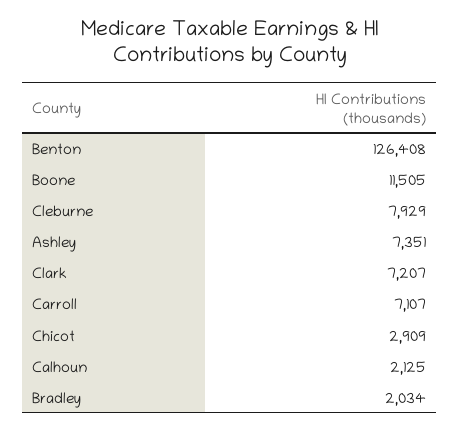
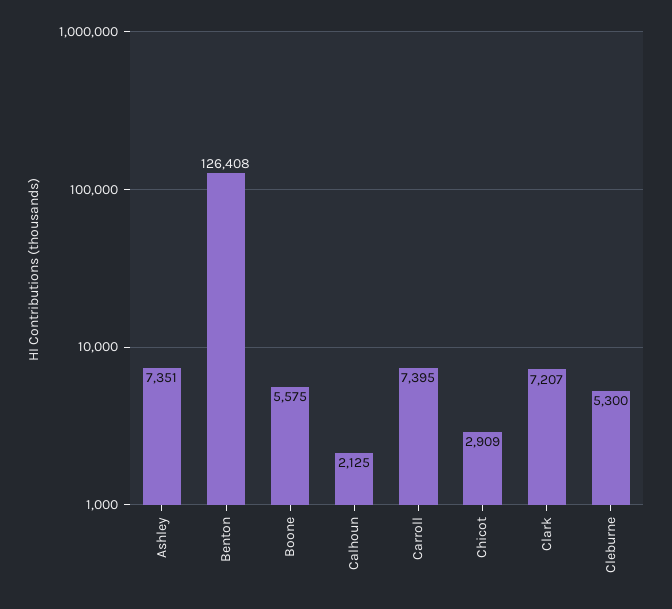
  {
    "Benton": 126408,
-   "Boone": 11505,
+   "Boone": 5575,
-   "Cleburne": 7929,
+   "Cleburne": 5300,
    "Ashley": 7351,
    "Clark": 7207,
-   "Carroll": 7107,
+   "Carroll": 7395,
    "Chicot": 2909,
-   "Calhoun": 2125,
+   "Calhoun": 2125
-   "Bradley": 2034
  }

